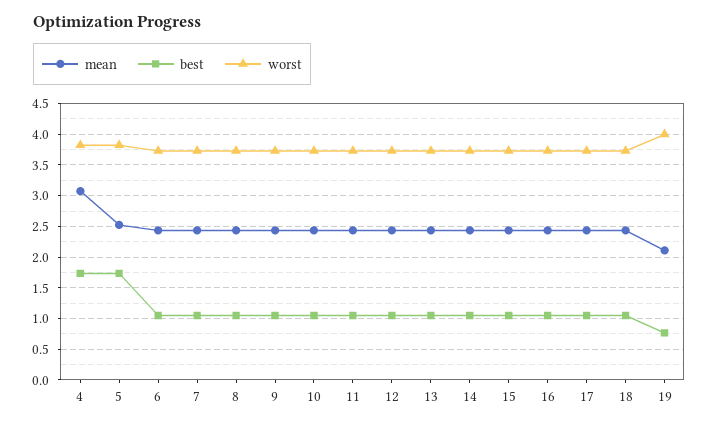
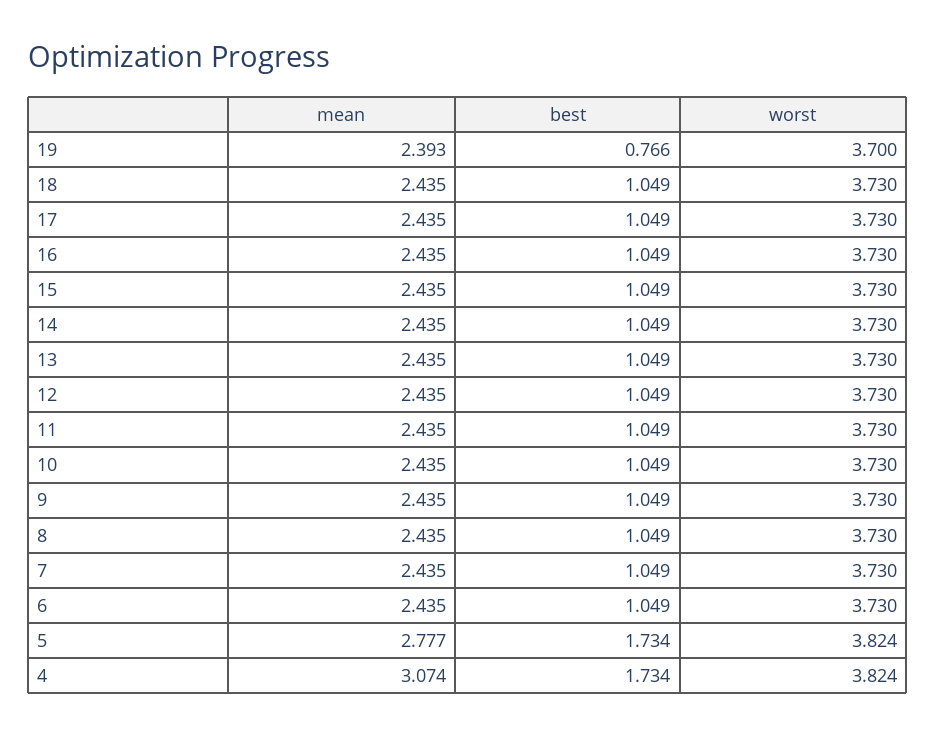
  {
    "mean": {
      "4": 3.074,
-     "5": 2.5,
+     "5": 2.777,
      "6": 2.435,
      "7": 2.435,
      "8": 2.435,
      "9": 2.435,
      "10": 2.435,
      "11": 2.435,
      "12": 2.435,
      "13": 2.435,
      "14": 2.435,
      "15": 2.435,
      "16": 2.435,
      "17": 2.435,
      "18": 2.435,
-     "19": 2.1
+     "19": 2.393
    },
    "best": {
      "4": 1.734,
      "5": 1.734,
      "6": 1.049,
      "7": 1.049,
      "8": 1.049,
      "9": 1.049,
      "10": 1.049,
      "11": 1.049,
      "12": 1.049,
      "13": 1.049,
      "14": 1.049,
      "15": 1.049,
      "16": 1.049,
      "17": 1.049,
      "18": 1.049,
      "19": 0.766
    },
    "worst": {
      "4": 3.824,
      "5": 3.824,
      "6": 3.73,
      "7": 3.73,
      "8": 3.73,
      "9": 3.73,
      "10": 3.73,
      "11": 3.73,
      "12": 3.73,
      "13": 3.73,
      "14": 3.73,
      "15": 3.73,
      "16": 3.73,
      "17": 3.73,
      "18": 3.73,
-     "19": 4
+     "19": 3.7
    }
  }

